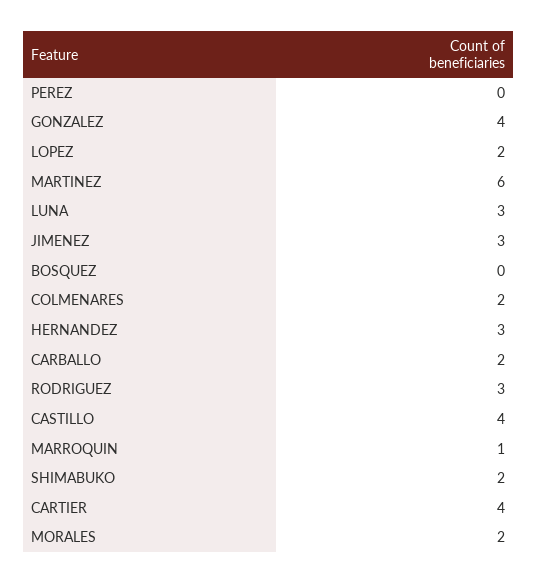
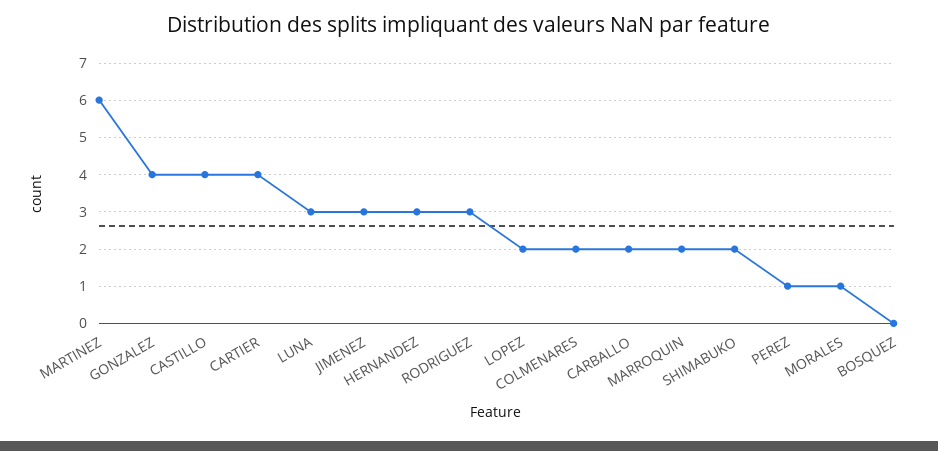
  {
-   "PEREZ": 0,
+   "PEREZ": 1,
    "GONZALEZ": 4,
    "LOPEZ": 2,
    "MARTINEZ": 6,
    "LUNA": 3,
    "JIMENEZ": 3,
    "BOSQUEZ": 0,
    "COLMENARES": 2,
    "HERNANDEZ": 3,
    "CARBALLO": 2,
    "RODRIGUEZ": 3,
    "CASTILLO": 4,
-   "MARROQUIN": 1,
+   "MARROQUIN": 2,
    "SHIMABUKO": 2,
    "CARTIER": 4,
-   "MORALES": 2
+   "MORALES": 1
  }

